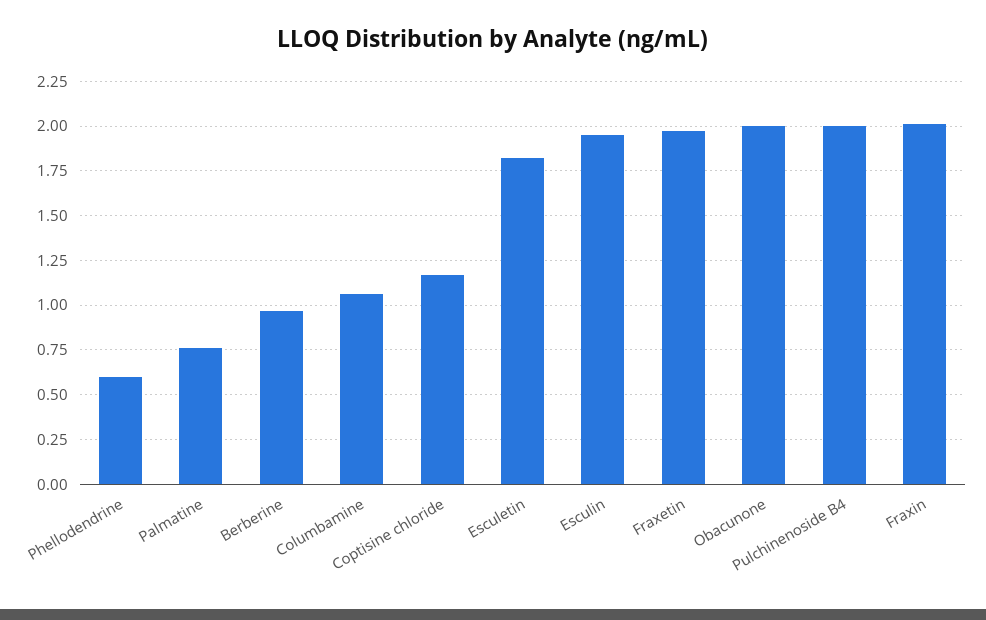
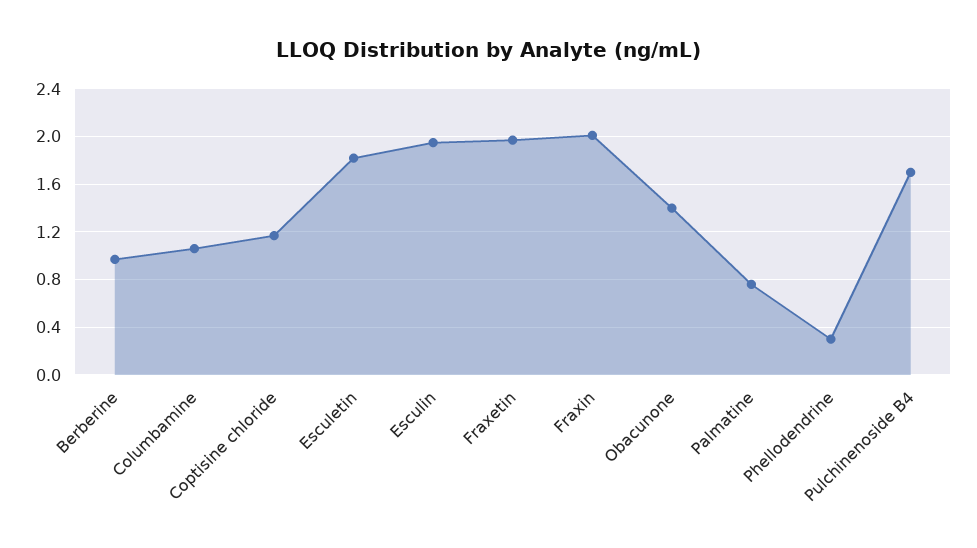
  {
-   "Phellodendrine": 0.6,
+   "Phellodendrine": 0.3,
    "Palmatine": 0.75,
    "Berberine": 0.95,
    "Columbamine": 1.05,
    "Coptisine chloride": 1.15,
    "Esculetin": 1.8,
    "Esculin": 1.95,
    "Fraxetin": 1.95,
-   "Obacunone": 2,
+   "Obacunone": 1.4,
-   "Pulchinenoside B4": 2,
+   "Pulchinenoside B4": 1.7,
    "Fraxin": 2
  }

